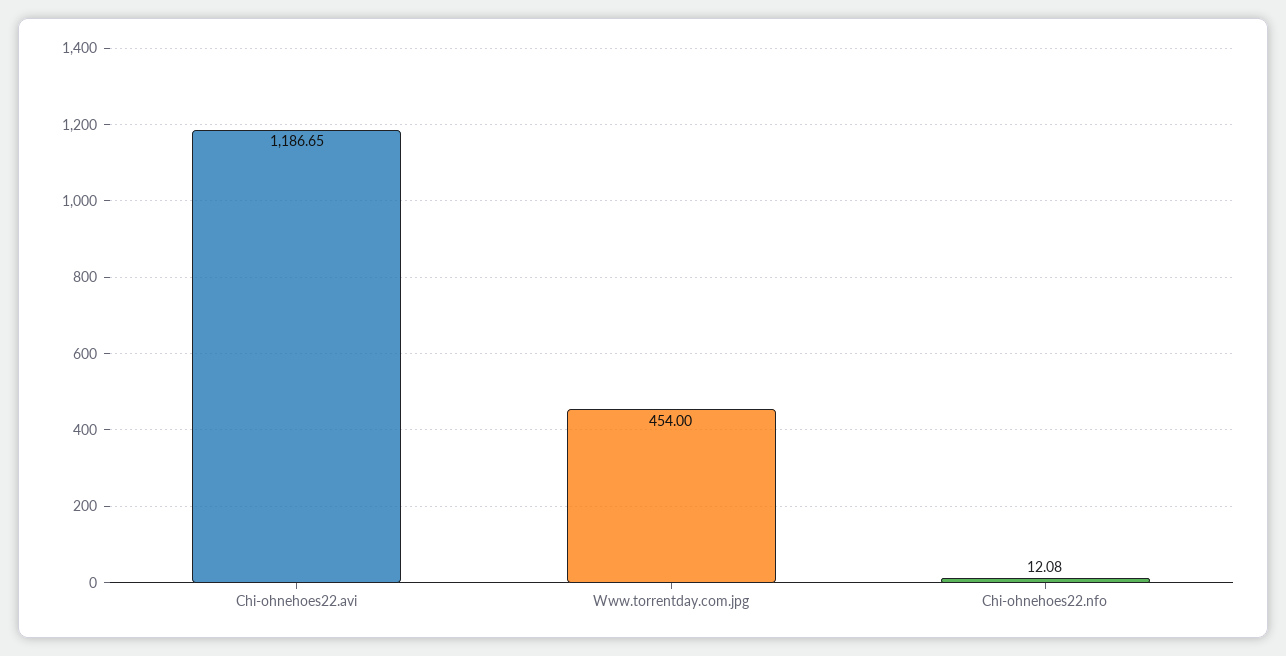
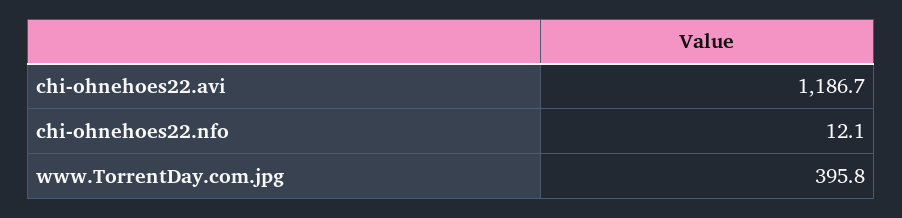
  {
    "Chi-ohnehoes22.avi": 1186.65,
-   "Www.torrentday.com.jpg": 454,
+   "Www.torrentday.com.jpg": 395.8,
    "Chi-ohnehoes22.nfo": 12.08
  }

